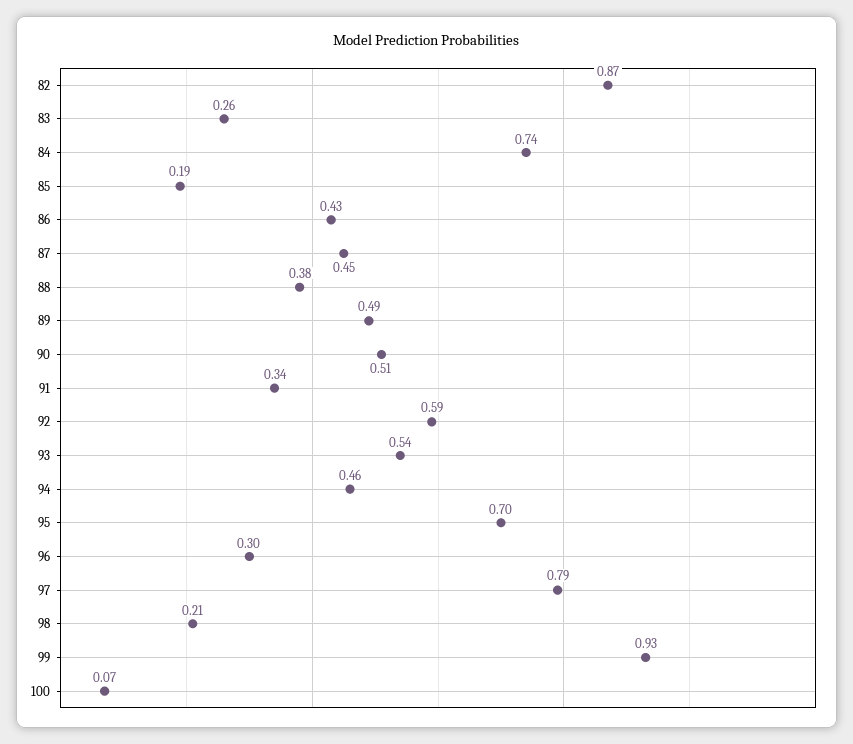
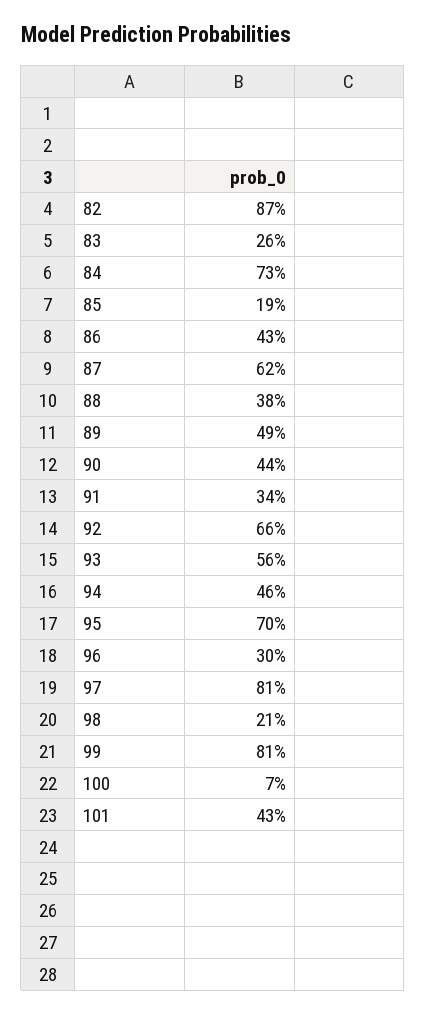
  {
    "82": 0.87,
    "83": 0.26,
-   "84": 0.74,
+   "84": 0.73,
    "85": 0.19,
    "86": 0.43,
-   "87": 0.45,
+   "87": 0.62,
    "88": 0.38,
    "89": 0.49,
-   "90": 0.51,
+   "90": 0.44,
    "91": 0.34,
-   "92": 0.59,
+   "92": 0.66,
-   "93": 0.54,
+   "93": 0.56,
    "94": 0.46,
    "95": 0.7,
    "96": 0.3,
-   "97": 0.79,
+   "97": 0.81,
    "98": 0.21,
-   "99": 0.93,
+   "99": 0.81,
-   "100": 0.07
+   "100": 0.07,
+   "101": 0.43
  }

